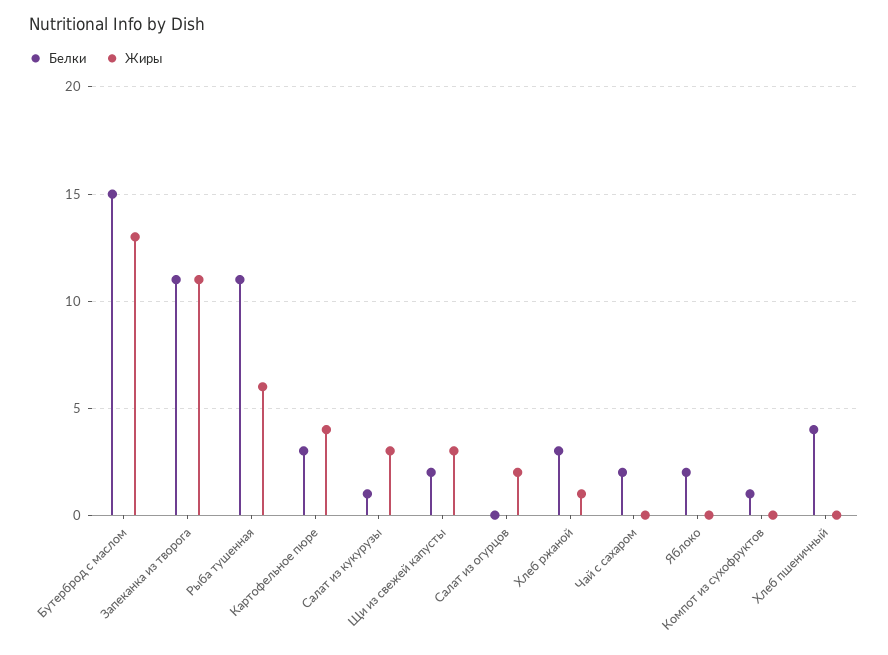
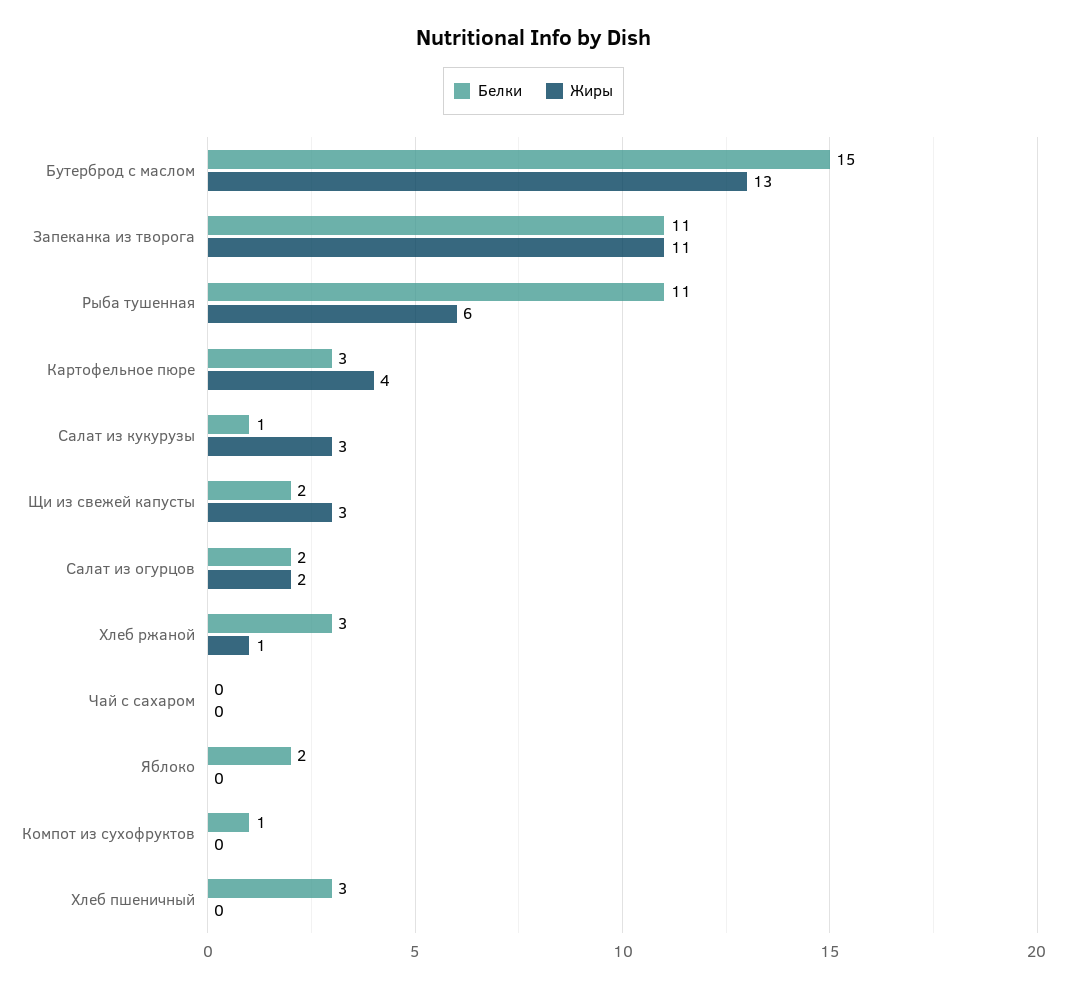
  {
    "Белки": {
      "Бутерброд с маслом": 15,
      "Запеканка из творога": 11,
      "Рыба тушенная": 11,
      "Картофельное пюре": 3,
      "Салат из кукурузы": 1,
      "Щи из свежей капусты": 2,
-     "Салат из огурцов": 0,
+     "Салат из огурцов": 2,
      "Хлеб ржаной": 3,
-     "Чай с сахаром": 2,
+     "Чай с сахаром": 0,
      "Яблоко": 2,
      "Компот из сухофруктов": 1,
-     "Хлеб пшеничный": 4
+     "Хлеб пшеничный": 3
    },
    "Жиры": {
      "Бутерброд с маслом": 13,
      "Запеканка из творога": 11,
      "Рыба тушенная": 6,
      "Картофельное пюре": 4,
      "Салат из кукурузы": 3,
      "Щи из свежей капусты": 3,
      "Салат из огурцов": 2,
      "Хлеб ржаной": 1,
      "Чай с сахаром": 0,
      "Яблоко": 0,
      "Компот из сухофруктов": 0,
      "Хлеб пшеничный": 0
    }
  }

